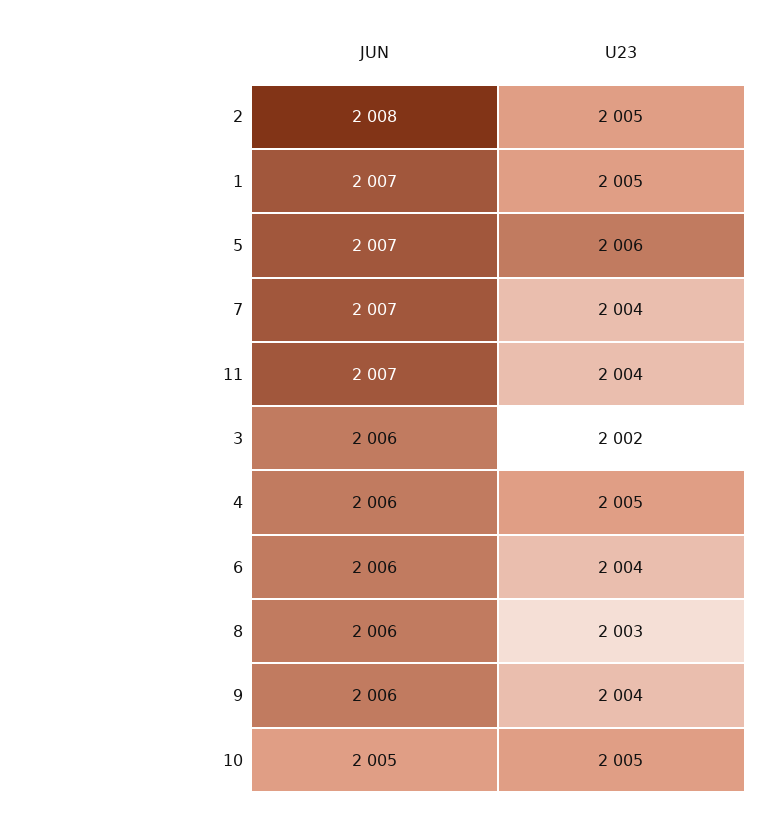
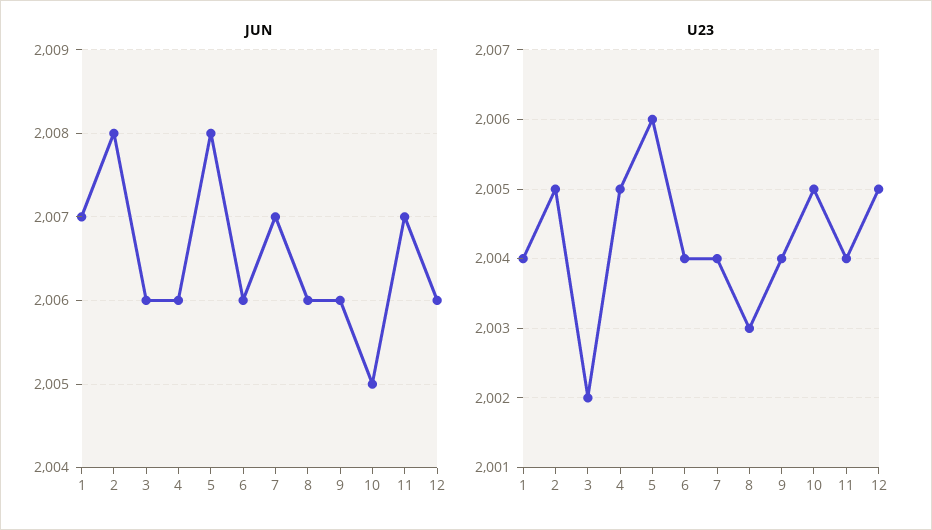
  {
    "JUN": {
      "2": 2008,
      "1": 2007,
-     "5": 2007,
+     "5": 2008,
      "7": 2007,
      "11": 2007,
      "3": 2006,
      "4": 2006,
      "6": 2006,
      "8": 2006,
      "9": 2006,
-     "10": 2005
+     "10": 2005,
+     "12": 2006
    },
    "U23": {
      "2": 2005,
-     "1": 2005,
+     "1": 2004,
      "5": 2006,
      "7": 2004,
      "11": 2004,
      "3": 2002,
      "4": 2005,
      "6": 2004,
      "8": 2003,
      "9": 2004,
-     "10": 2005
+     "10": 2005,
+     "12": 2005
    }
  }

